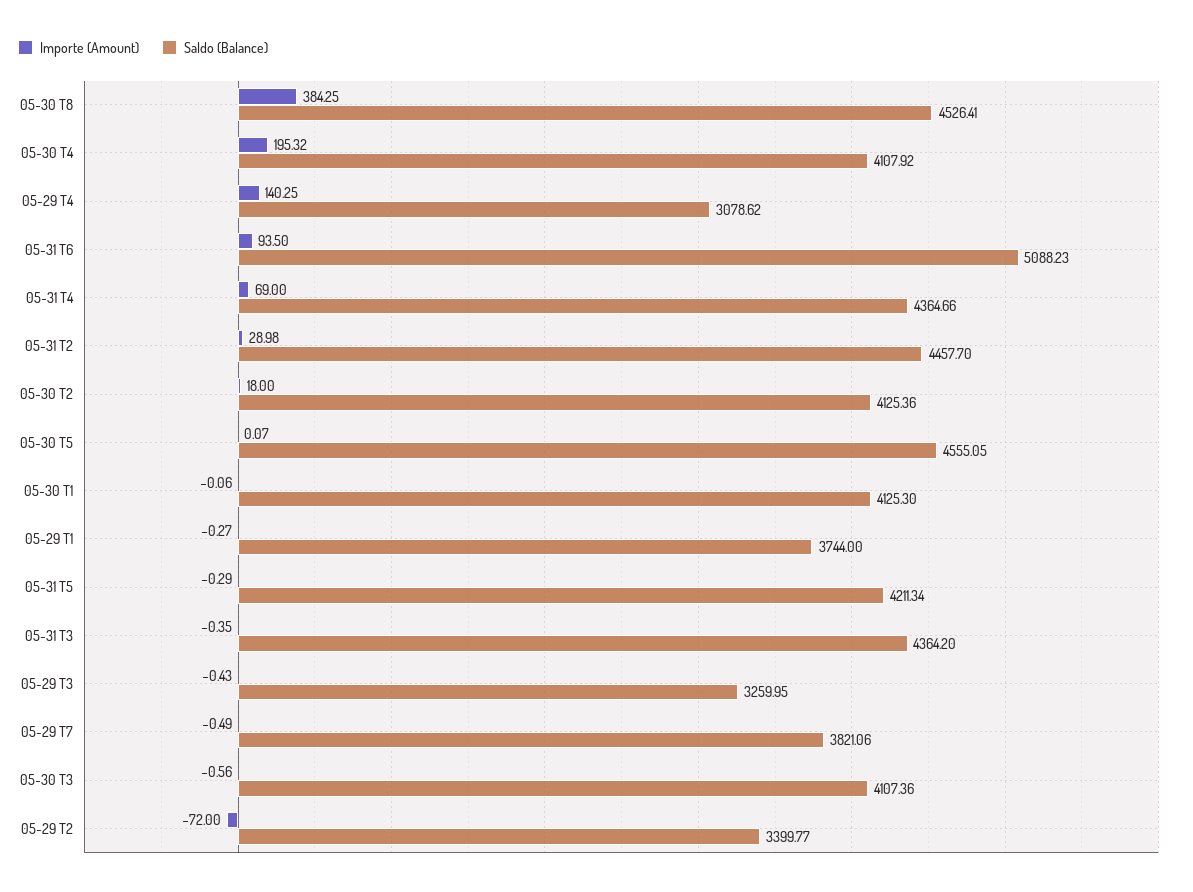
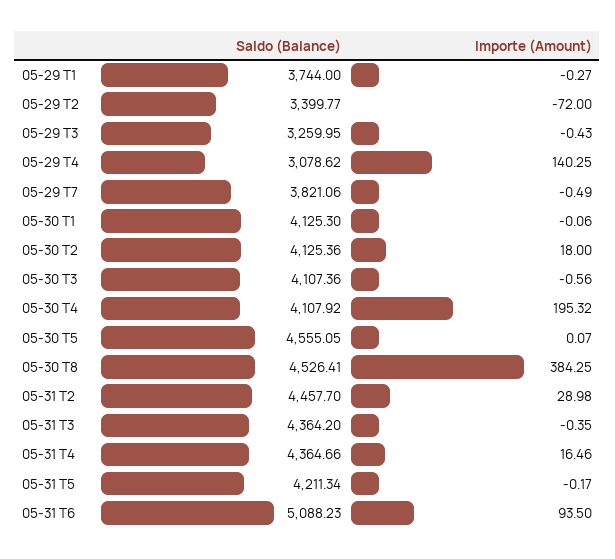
  {
    "Importe (Amount)": {
      "05-30 T8": 384.25,
      "05-30 T4": 195.32,
      "05-29 T4": 140.25,
      "05-31 T6": 93.5,
-     "05-31 T4": 69,
+     "05-31 T4": 16.46,
      "05-31 T2": 28.98,
      "05-30 T2": 18,
      "05-30 T5": 0.07,
      "05-30 T1": -0.06,
      "05-29 T1": -0.27,
-     "05-31 T5": -0.29,
+     "05-31 T5": -0.17,
      "05-31 T3": -0.35,
      "05-29 T3": -0.43,
      "05-29 T7": -0.49,
      "05-30 T3": -0.56,
      "05-29 T2": -72
    },
    "Saldo (Balance)": {
      "05-30 T8": 4526.41,
      "05-30 T4": 4107.92,
      "05-29 T4": 3078.62,
      "05-31 T6": 5088.23,
      "05-31 T4": 4364.66,
      "05-31 T2": 4457.7,
      "05-30 T2": 4125.36,
      "05-30 T5": 4555.05,
      "05-30 T1": 4125.3,
      "05-29 T1": 3744,
      "05-31 T5": 4211.34,
      "05-31 T3": 4364.2,
      "05-29 T3": 3259.95,
      "05-29 T7": 3821.06,
      "05-30 T3": 4107.36,
      "05-29 T2": 3399.77
    }
  }

